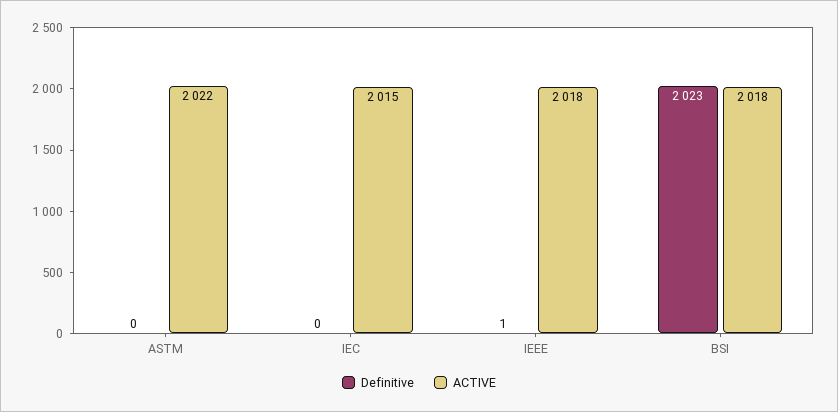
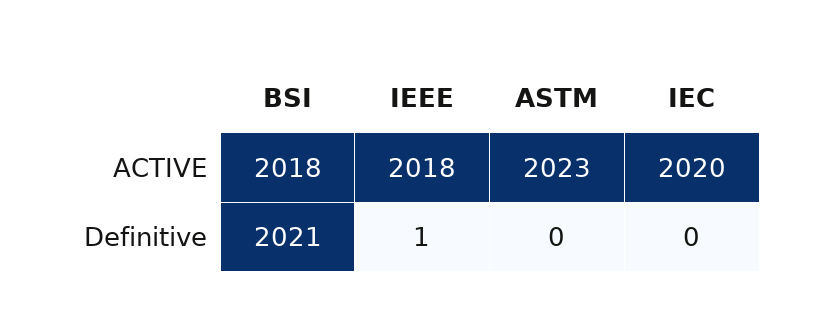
  {
    "Definitive": {
      "ASTM": 0,
      "IEC": 0,
      "IEEE": 1,
-     "BSI": 2023
+     "BSI": 2021
    },
    "ACTIVE": {
-     "ASTM": 2022,
+     "ASTM": 2023,
-     "IEC": 2015,
+     "IEC": 2020,
      "IEEE": 2018,
      "BSI": 2018
    }
  }

